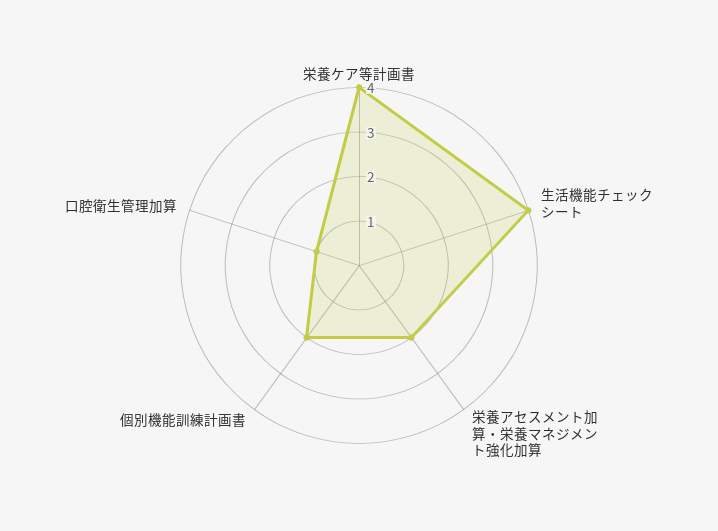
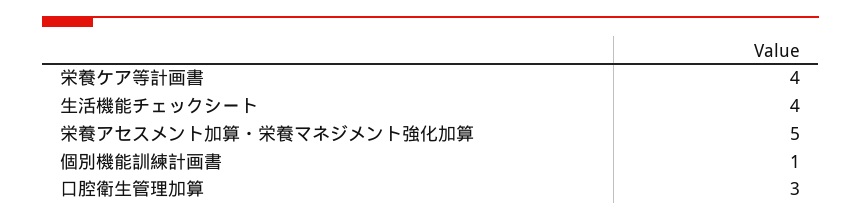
  {
    "栄養ケア等計画書": 4,
    "生活機能チェックシート": 4,
-   "栄養アセスメント加算・栄養マネジメント強化加算": 2,
+   "栄養アセスメント加算・栄養マネジメント強化加算": 5,
-   "個別機能訓練計画書": 2,
+   "個別機能訓練計画書": 1,
-   "口腔衛生管理加算": 1
+   "口腔衛生管理加算": 3
  }

